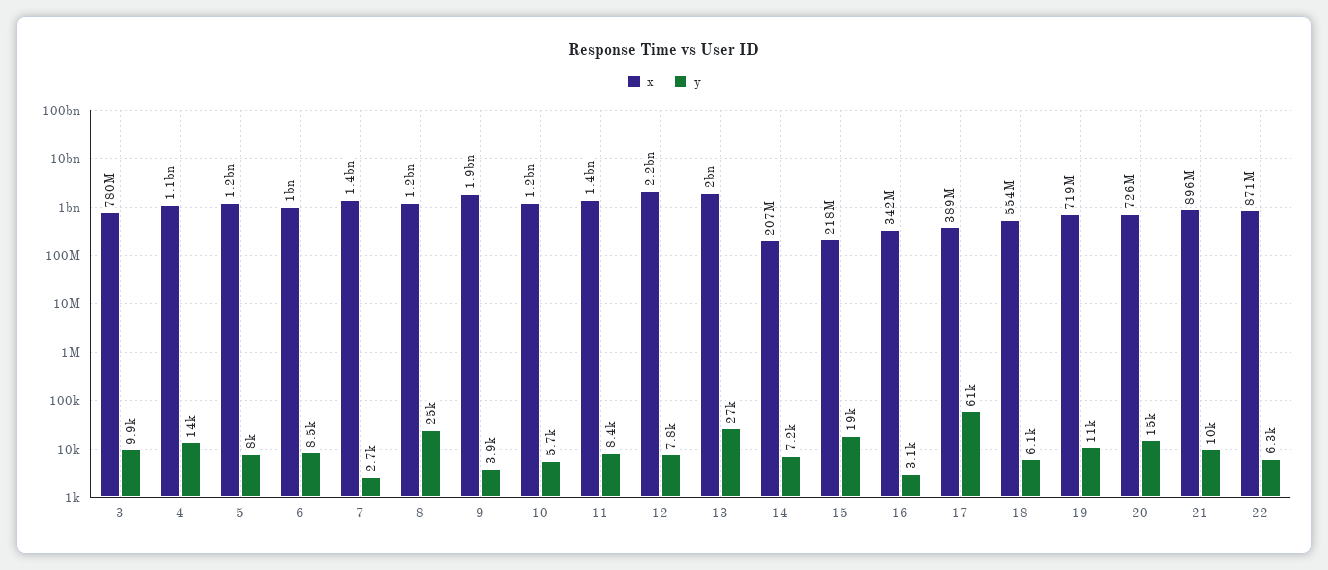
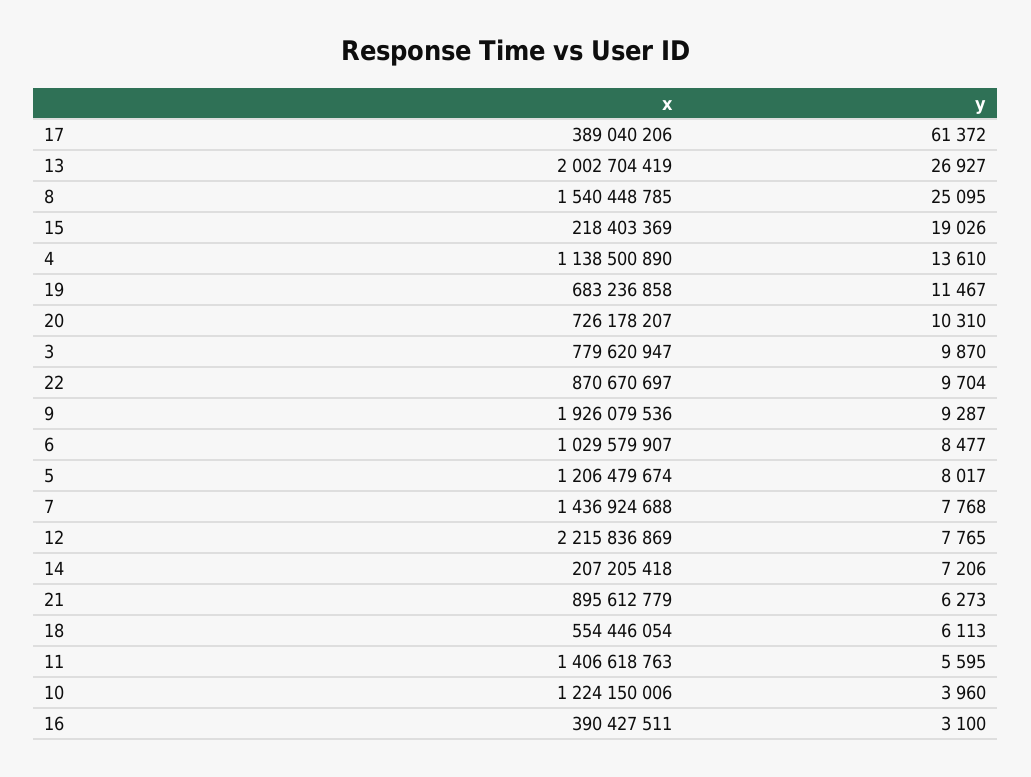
  {
    "x": {
      "3": 779620947,
      "4": 1138500890,
      "5": 1206479674,
      "6": 1029579907,
      "7": 1436924688,
-     "8": 1200000000,
+     "8": 1540448785,
      "9": 1926079536,
      "10": 1224150006,
      "11": 1406618763,
      "12": 2215836869,
      "13": 2002704419,
      "14": 207205418,
      "15": 218403369,
-     "16": 342000000,
+     "16": 390427511,
      "17": 389040206,
      "18": 554446054,
-     "19": 719000000,
+     "19": 683236858,
      "20": 726178207,
      "21": 895612779,
      "22": 870670697
    },
    "y": {
      "3": 9870,
      "4": 13610,
      "5": 8017,
      "6": 8477,
-     "7": 2700,
+     "7": 7768,
      "8": 25095,
-     "9": 3900,
+     "9": 9287,
-     "10": 5700,
+     "10": 3960,
-     "11": 8400,
+     "11": 5595,
      "12": 7765,
      "13": 26927,
      "14": 7206,
      "15": 19026,
      "16": 3100,
      "17": 61372,
      "18": 6113,
      "19": 11467,
-     "20": 15000,
+     "20": 10310,
-     "21": 10000,
+     "21": 6273,
-     "22": 6300
+     "22": 9704
    }
  }

